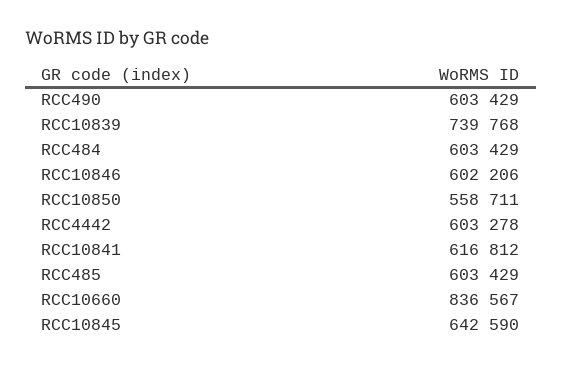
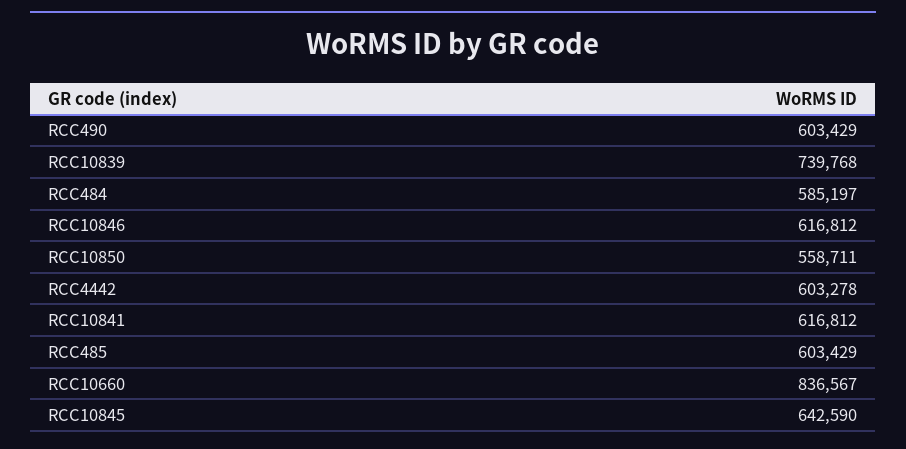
  {
    "RCC490": 603429,
    "RCC10839": 739768,
-   "RCC484": 603429,
+   "RCC484": 585197,
-   "RCC10846": 602206,
+   "RCC10846": 616812,
    "RCC10850": 558711,
    "RCC4442": 603278,
    "RCC10841": 616812,
    "RCC485": 603429,
    "RCC10660": 836567,
    "RCC10845": 642590
  }

